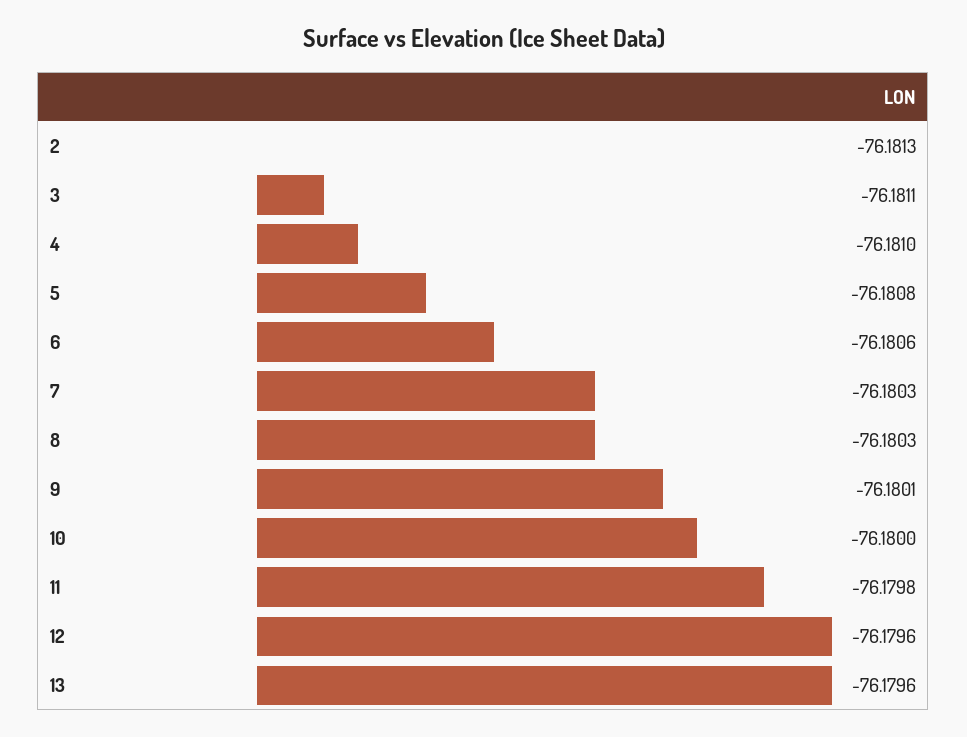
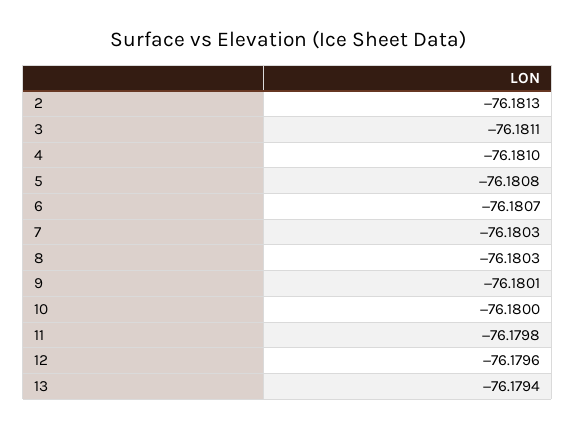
  {
    "2": -76.1813,
    "3": -76.1811,
    "4": -76.181,
    "5": -76.1808,
-   "6": -76.1806,
+   "6": -76.1807,
    "7": -76.1803,
    "8": -76.1803,
    "9": -76.1801,
    "10": -76.18,
    "11": -76.1798,
    "12": -76.1796,
-   "13": -76.1796
+   "13": -76.1794
  }

